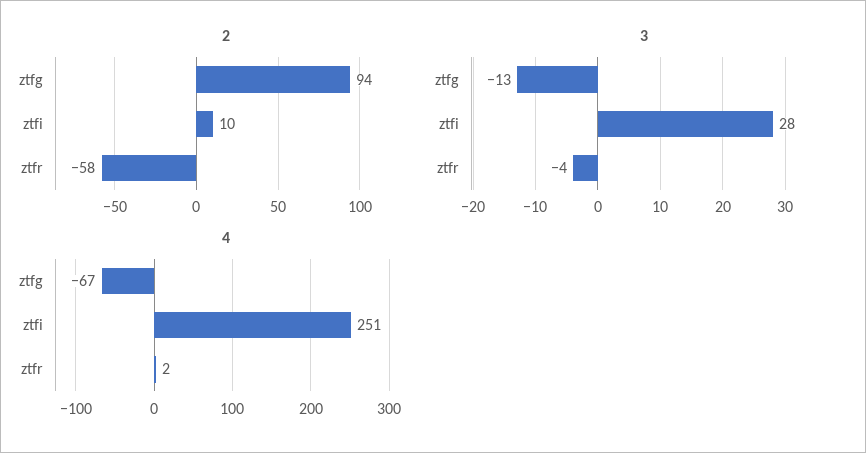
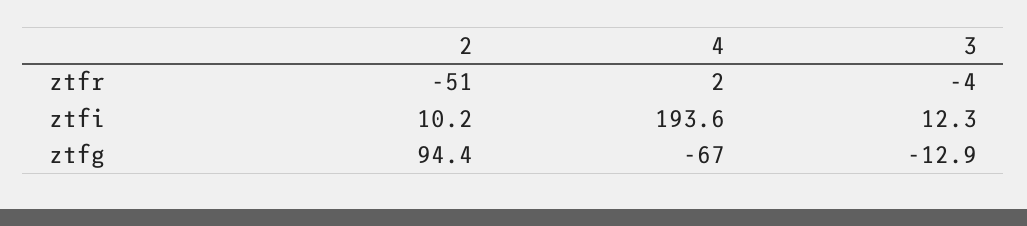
  {
    "2": {
      "ztfg": 94.4,
      "ztfi": 10.2,
-     "ztfr": -58
+     "ztfr": -51
    },
    "3": {
      "ztfg": -12.9,
-     "ztfi": 28,
+     "ztfi": 12.3,
      "ztfr": -4
    },
    "4": {
      "ztfg": -67,
-     "ztfi": 251,
+     "ztfi": 193.6,
      "ztfr": 2
    }
  }

